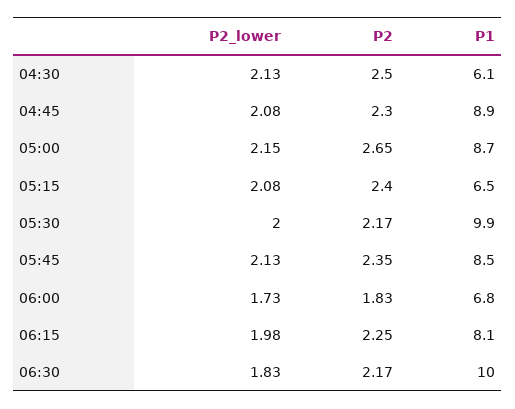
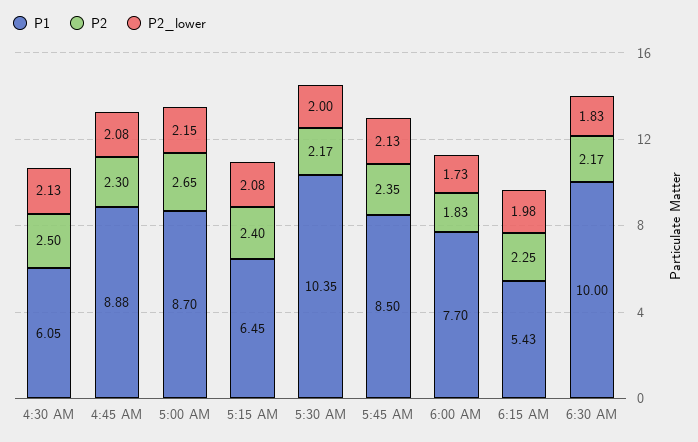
  {
    "P2_lower": {
      "04:30": 2.13,
      "04:45": 2.08,
      "05:00": 2.15,
      "05:15": 2.08,
      "05:30": 2,
      "05:45": 2.13,
      "06:00": 1.73,
      "06:15": 1.98,
      "06:30": 1.83
    },
    "P2": {
      "04:30": 2.5,
      "04:45": 2.3,
      "05:00": 2.65,
      "05:15": 2.4,
      "05:30": 2.17,
      "05:45": 2.35,
      "06:00": 1.83,
      "06:15": 2.25,
      "06:30": 2.17
    },
    "P1": {
      "04:30": 6.05,
      "04:45": 8.88,
      "05:00": 8.7,
      "05:15": 6.45,
-     "05:30": 9.9,
+     "05:30": 10.35,
      "05:45": 8.5,
-     "06:00": 6.8,
+     "06:00": 7.7,
-     "06:15": 8.1,
+     "06:15": 5.43,
      "06:30": 10
    }
  }

